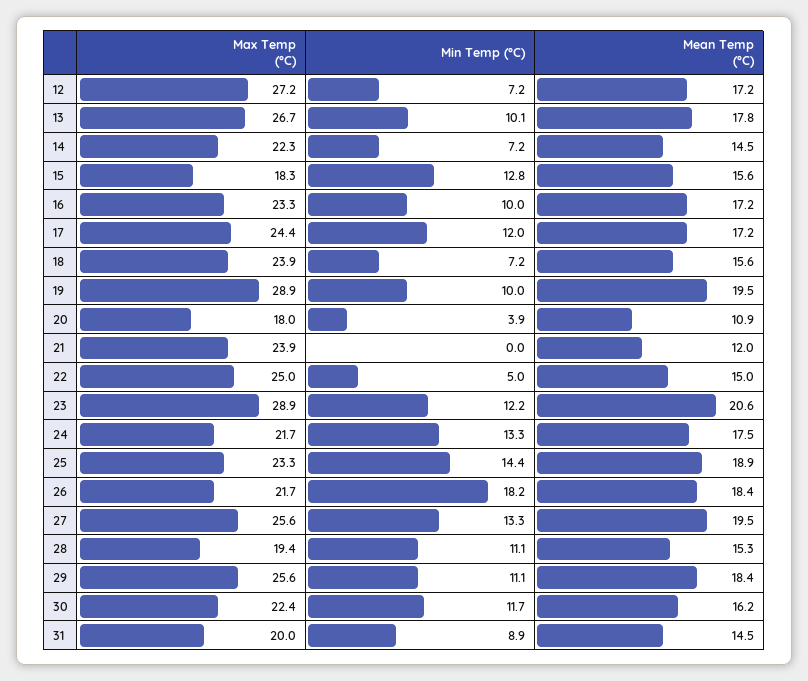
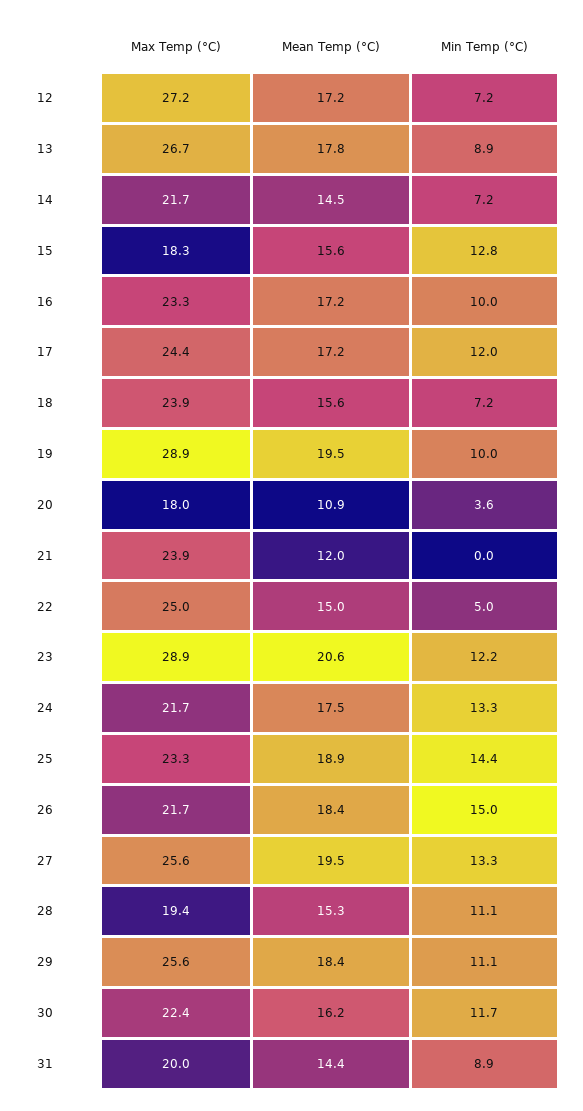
  {
    "Max Temp (°C)": {
      "12": 27.2,
      "13": 26.7,
-     "14": 22.3,
+     "14": 21.7,
      "15": 18.3,
      "16": 23.3,
      "17": 24.4,
      "18": 23.9,
      "19": 28.9,
      "20": 18,
      "21": 23.9,
      "22": 25,
      "23": 28.9,
      "24": 21.7,
      "25": 23.3,
      "26": 21.7,
      "27": 25.6,
      "28": 19.4,
      "29": 25.6,
      "30": 22.4,
      "31": 20
    },
    "Min Temp (°C)": {
      "12": 7.2,
-     "13": 10.1,
+     "13": 8.9,
      "14": 7.2,
      "15": 12.8,
      "16": 10,
      "17": 12,
      "18": 7.2,
      "19": 10,
-     "20": 3.9,
+     "20": 3.6,
      "21": 0,
      "22": 5,
      "23": 12.2,
      "24": 13.3,
      "25": 14.4,
-     "26": 18.2,
+     "26": 15,
      "27": 13.3,
      "28": 11.1,
      "29": 11.1,
      "30": 11.7,
      "31": 8.9
    },
    "Mean Temp (°C)": {
      "12": 17.2,
      "13": 17.8,
      "14": 14.5,
      "15": 15.6,
      "16": 17.2,
      "17": 17.2,
      "18": 15.6,
      "19": 19.5,
      "20": 10.9,
      "21": 12,
      "22": 15,
      "23": 20.6,
      "24": 17.5,
      "25": 18.9,
      "26": 18.4,
      "27": 19.5,
      "28": 15.3,
      "29": 18.4,
      "30": 16.2,
-     "31": 14.5
+     "31": 14.4
    }
  }

